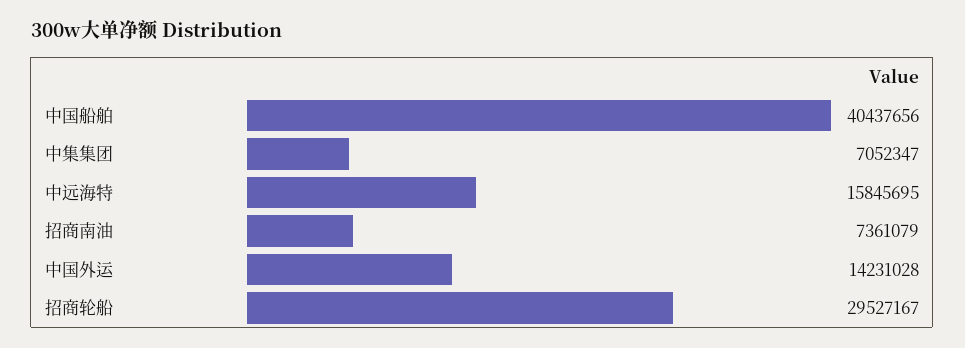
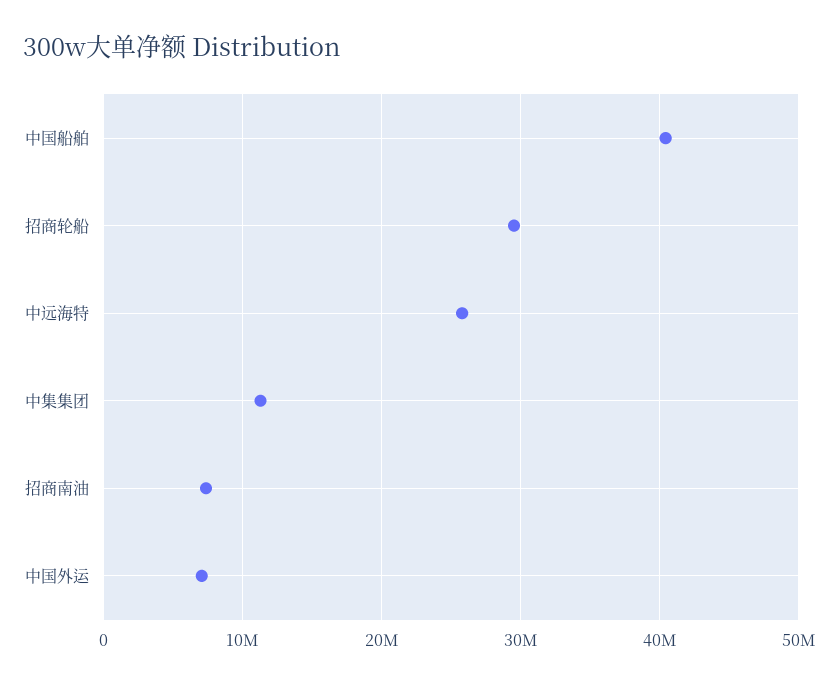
  {
    "中国船舶": 40437656,
-   "中集集团": 7052347,
+   "中集集团": 11000000,
-   "中远海特": 15845695,
+   "中远海特": 26000000,
    "招商南油": 7361079,
-   "中国外运": 14231028,
+   "中国外运": 7000000,
    "招商轮船": 29527167
  }

